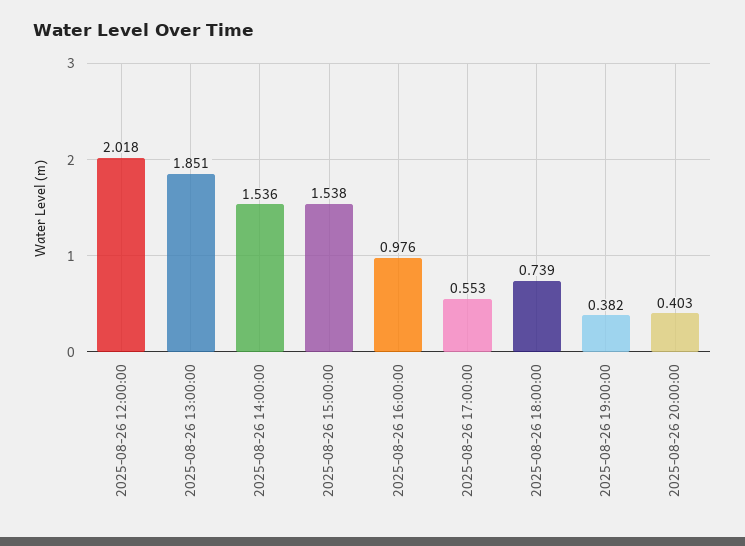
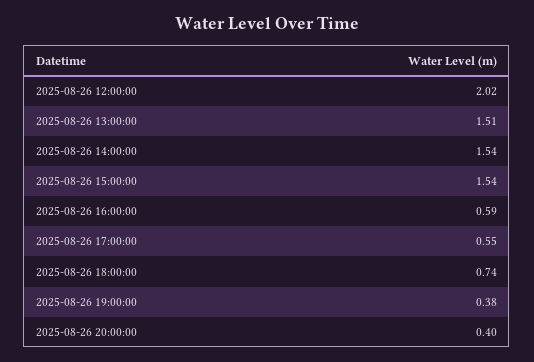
  {
    "2025-08-26 12:00:00": 2.018,
-   "2025-08-26 13:00:00": 1.851,
+   "2025-08-26 13:00:00": 1.51,
    "2025-08-26 14:00:00": 1.536,
    "2025-08-26 15:00:00": 1.538,
-   "2025-08-26 16:00:00": 0.976,
+   "2025-08-26 16:00:00": 0.59,
    "2025-08-26 17:00:00": 0.553,
    "2025-08-26 18:00:00": 0.739,
    "2025-08-26 19:00:00": 0.382,
    "2025-08-26 20:00:00": 0.403
  }

